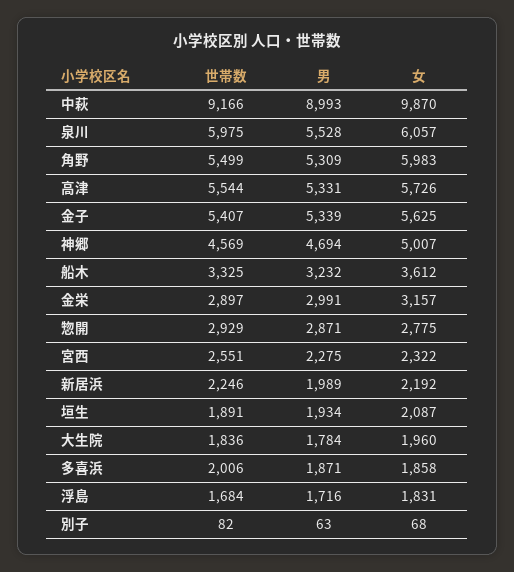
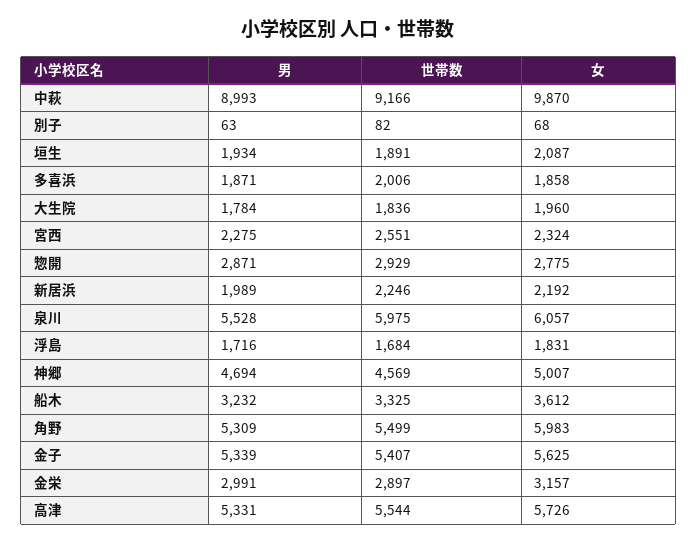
  {
    "世帯数": {
      "中萩": 9166,
      "泉川": 5975,
      "角野": 5499,
      "高津": 5544,
      "金子": 5407,
      "神郷": 4569,
      "船木": 3325,
      "金栄": 2897,
      "惣開": 2929,
      "宮西": 2551,
      "新居浜": 2246,
      "垣生": 1891,
      "大生院": 1836,
      "多喜浜": 2006,
      "浮島": 1684,
      "別子": 82
    },
    "男": {
      "中萩": 8993,
      "泉川": 5528,
      "角野": 5309,
      "高津": 5331,
      "金子": 5339,
      "神郷": 4694,
      "船木": 3232,
      "金栄": 2991,
      "惣開": 2871,
      "宮西": 2275,
      "新居浜": 1989,
      "垣生": 1934,
      "大生院": 1784,
      "多喜浜": 1871,
      "浮島": 1716,
      "別子": 63
    },
    "女": {
      "中萩": 9870,
      "泉川": 6057,
      "角野": 5983,
      "高津": 5726,
      "金子": 5625,
      "神郷": 5007,
      "船木": 3612,
      "金栄": 3157,
      "惣開": 2775,
-     "宮西": 2322,
+     "宮西": 2324,
      "新居浜": 2192,
      "垣生": 2087,
      "大生院": 1960,
      "多喜浜": 1858,
      "浮島": 1831,
      "別子": 68
    }
  }

